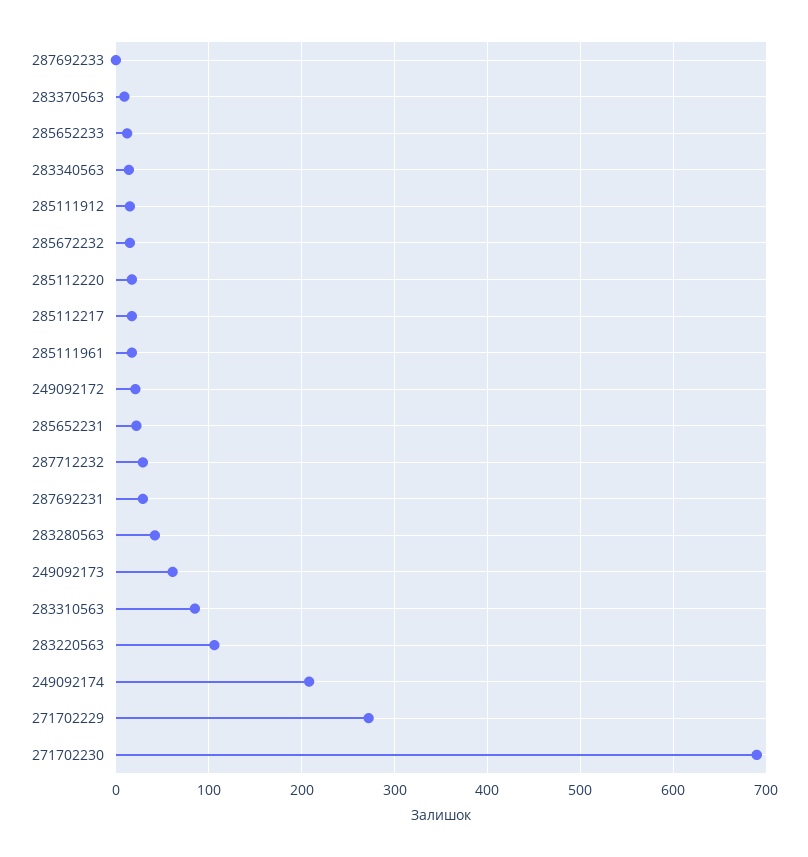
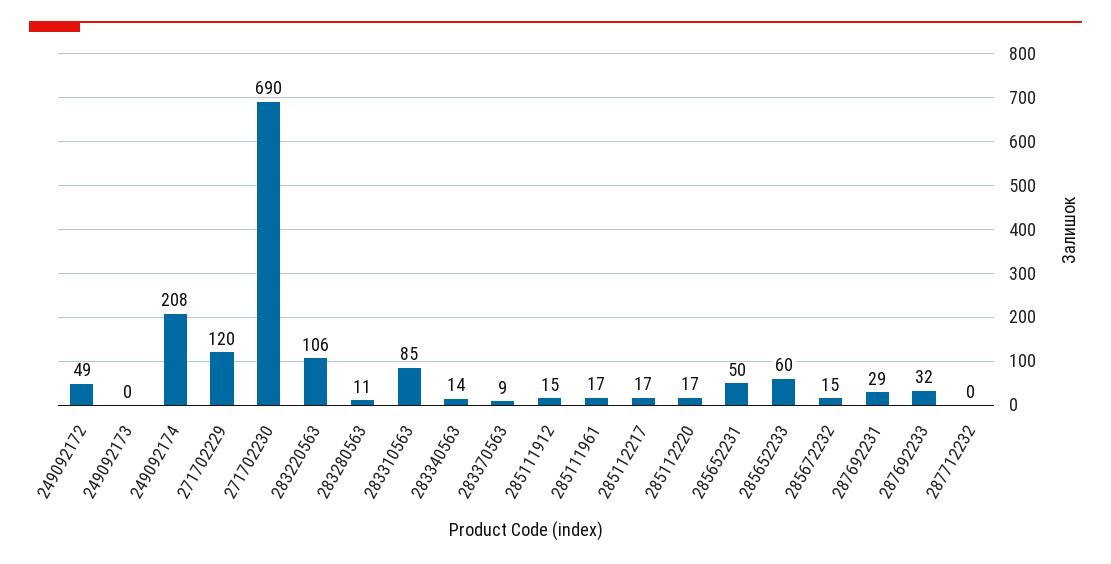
  {
-   "287692233": 0,
+   "287692233": 32,
    "283370563": 9,
-   "285652233": 10,
+   "285652233": 60,
    "283340563": 14,
    "285111912": 15,
    "285672232": 15,
    "285112220": 17,
    "285112217": 17,
    "285111961": 17,
-   "249092172": 20,
+   "249092172": 49,
-   "285652231": 20,
+   "285652231": 50,
-   "287712232": 30,
+   "287712232": 0,
    "287692231": 29,
-   "283280563": 40,
+   "283280563": 11,
-   "249092173": 60,
+   "249092173": 0,
    "283310563": 85,
    "283220563": 106,
    "249092174": 208,
-   "271702229": 270,
+   "271702229": 120,
    "271702230": 690
  }

